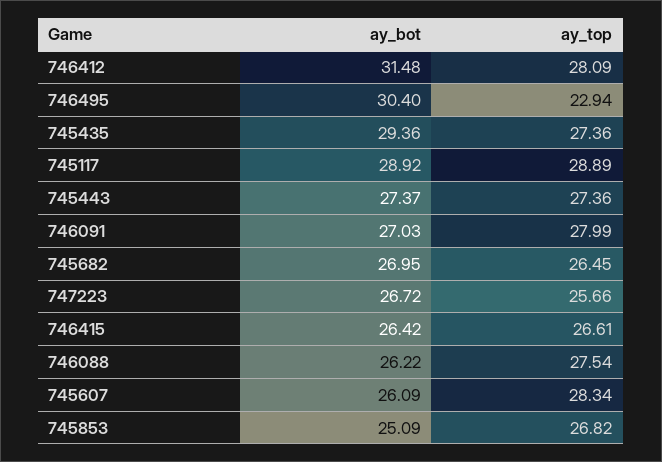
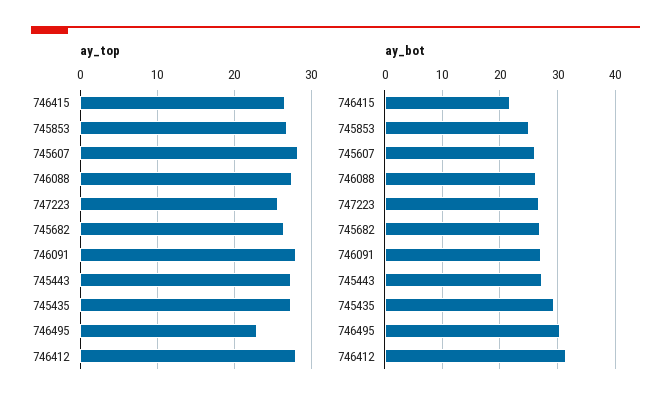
  {
    "ay_bot": {
      "746412": 31.48,
      "746495": 30.4,
      "745435": 29.36,
-     "745117": 28.92,
      "745443": 27.37,
      "746091": 27.03,
      "745682": 26.95,
      "747223": 26.72,
-     "746415": 26.42,
+     "746415": 22,
      "746088": 26.22,
      "745607": 26.09,
      "745853": 25.09
    },
    "ay_top": {
      "746412": 28.09,
      "746495": 22.94,
      "745435": 27.36,
-     "745117": 28.89,
      "745443": 27.36,
      "746091": 27.99,
      "745682": 26.45,
      "747223": 25.66,
      "746415": 26.61,
      "746088": 27.54,
      "745607": 28.34,
      "745853": 26.82
    }
  }

